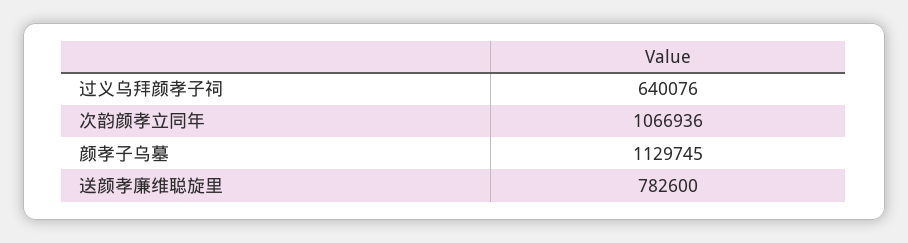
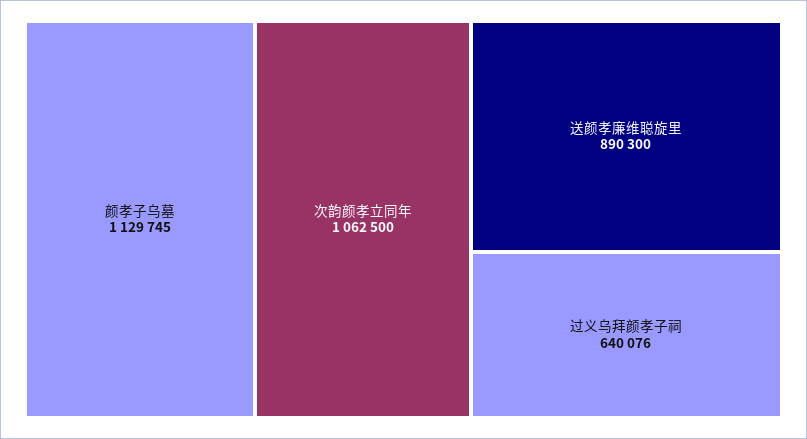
  {
    "过义乌拜颜孝子祠": 640076,
-   "次韵颜孝立同年": 1066936,
+   "次韵颜孝立同年": 1062500,
    "颜孝子乌墓": 1129745,
-   "送颜孝廉维聪旋里": 782600
+   "送颜孝廉维聪旋里": 890300
  }

